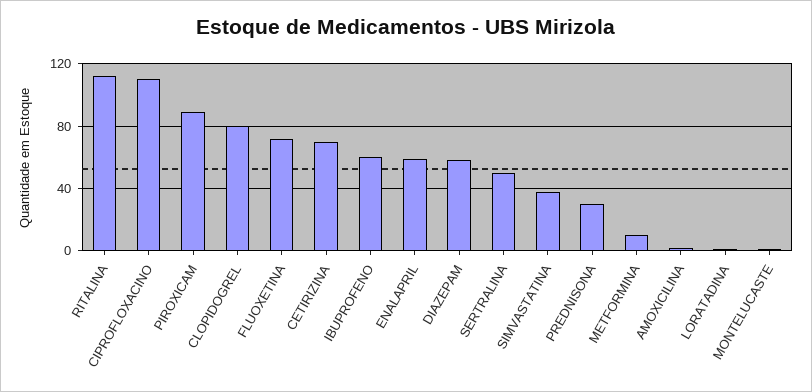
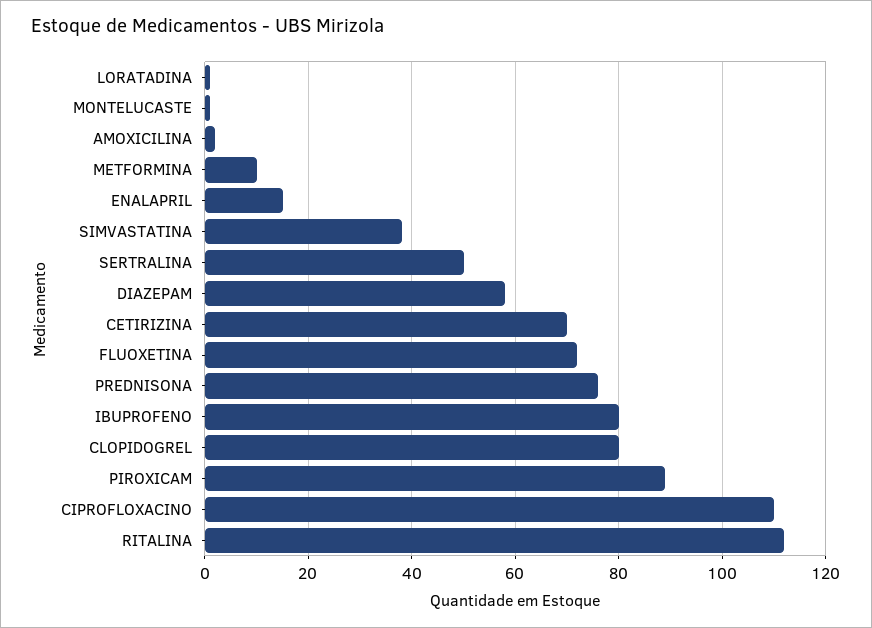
  {
    "RITALINA": 110,
    "CIPROFLOXACINO": 110,
    "PIROXICAM": 90,
    "CLOPIDOGREL": 80,
    "FLUOXETINA": 70,
    "CETIRIZINA": 70,
-   "IBUPROFENO": 60,
+   "IBUPROFENO": 80,
-   "ENALAPRIL": 60,
+   "ENALAPRIL": 15,
    "DIAZEPAM": 60,
    "SERTRALINA": 50,
    "SIMVASTATINA": 40,
-   "PREDNISONA": 30,
+   "PREDNISONA": 75,
    "METFORMINA": 10,
    "AMOXICILINA": 0,
    "LORATADINA": 0,
    "MONTELUCASTE": 0
  }

